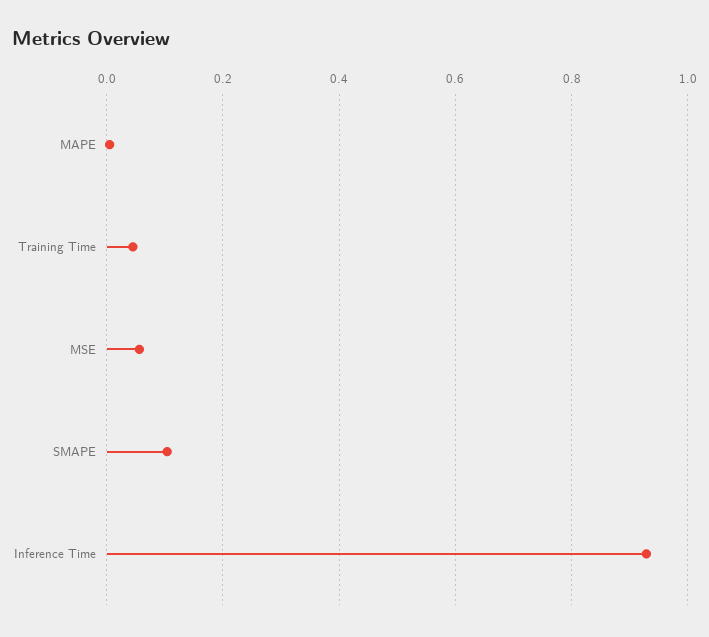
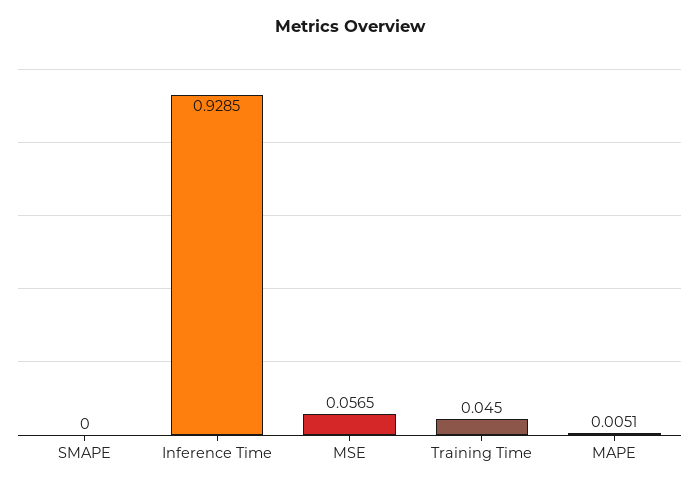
  {
    "MAPE": 0.0051,
    "Training Time": 0.045,
    "MSE": 0.0565,
-   "SMAPE": 0.1,
+   "SMAPE": 0,
    "Inference Time": 0.9285
  }

